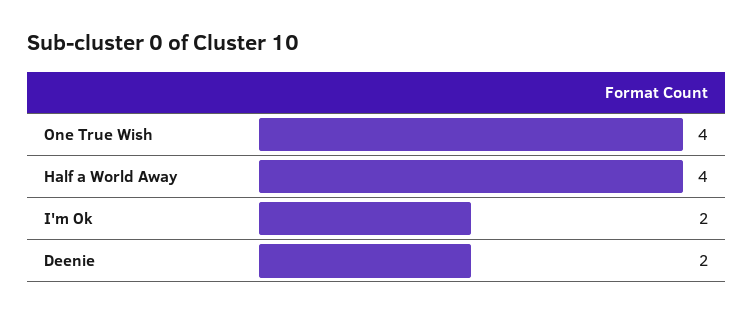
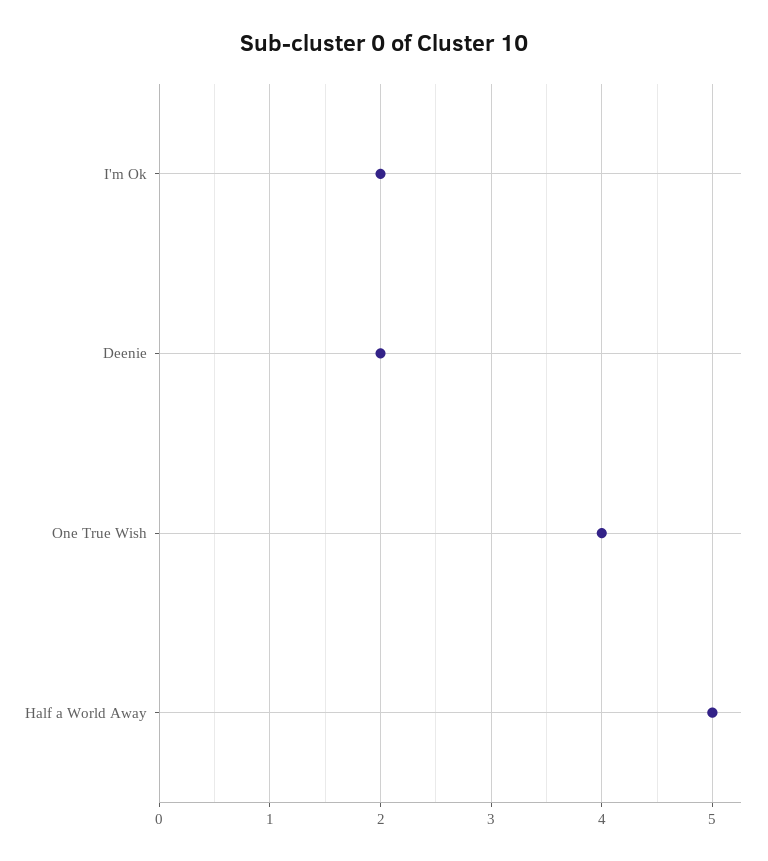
  {
    "One True Wish": 4,
-   "Half a World Away": 4,
+   "Half a World Away": 5,
    "I'm Ok": 2,
    "Deenie": 2
  }

